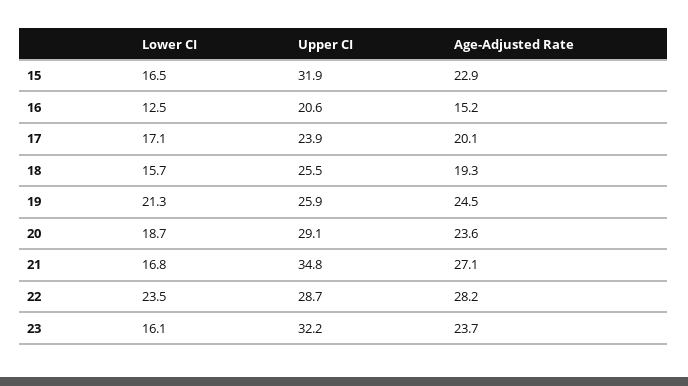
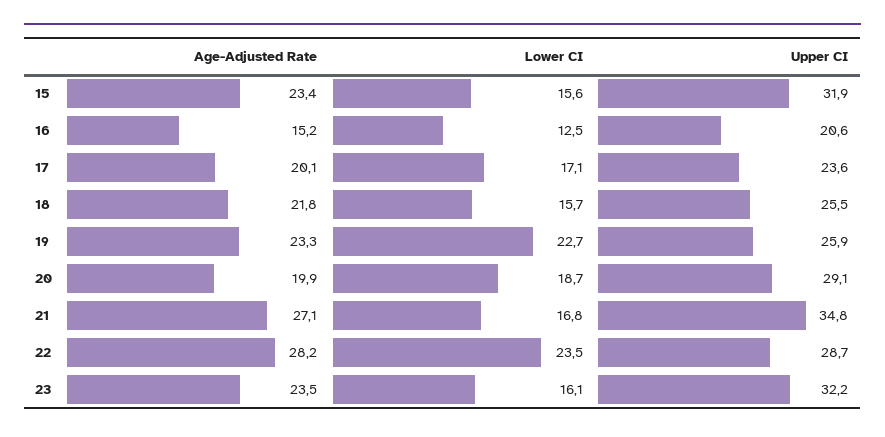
  {
    "Lower CI": {
-     "15": 16.5,
+     "15": 15.6,
      "16": 12.5,
      "17": 17.1,
      "18": 15.7,
-     "19": 21.3,
+     "19": 22.7,
      "20": 18.7,
      "21": 16.8,
      "22": 23.5,
      "23": 16.1
    },
    "Upper CI": {
      "15": 31.9,
      "16": 20.6,
-     "17": 23.9,
+     "17": 23.6,
      "18": 25.5,
      "19": 25.9,
      "20": 29.1,
      "21": 34.8,
      "22": 28.7,
      "23": 32.2
    },
    "Age-Adjusted Rate": {
-     "15": 22.9,
+     "15": 23.4,
      "16": 15.2,
      "17": 20.1,
-     "18": 19.3,
+     "18": 21.8,
-     "19": 24.5,
+     "19": 23.3,
-     "20": 23.6,
+     "20": 19.9,
      "21": 27.1,
      "22": 28.2,
-     "23": 23.7
+     "23": 23.5
    }
  }

